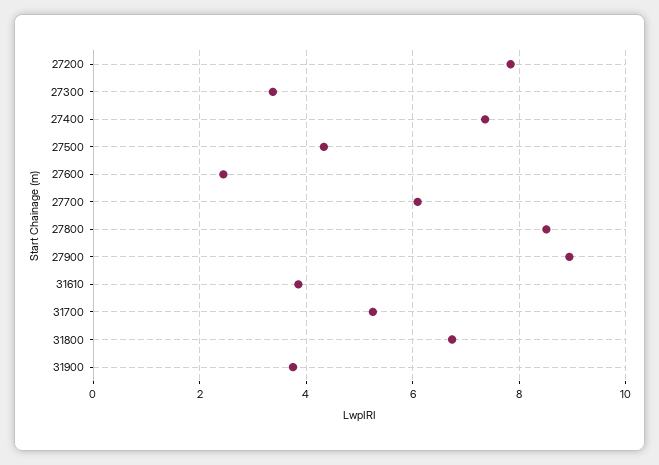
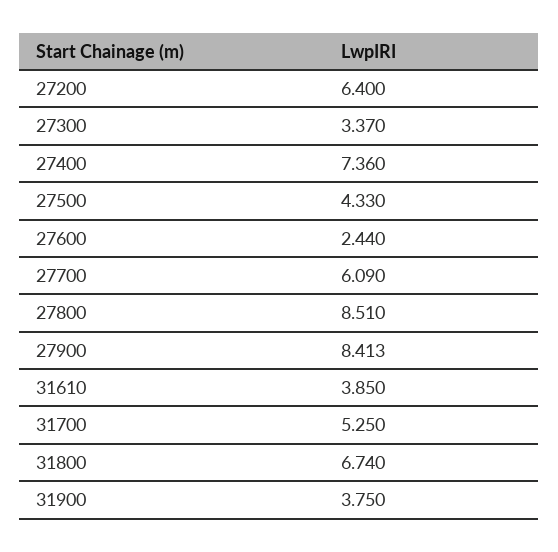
  {
-   "27200": 7.8,
+   "27200": 6.4,
    "27300": 3.37,
    "27400": 7.36,
    "27500": 4.33,
    "27600": 2.44,
    "27700": 6.09,
    "27800": 8.51,
-   "27900": 9,
+   "27900": 8.413,
    "31610": 3.85,
    "31700": 5.25,
    "31800": 6.74,
    "31900": 3.75
  }

